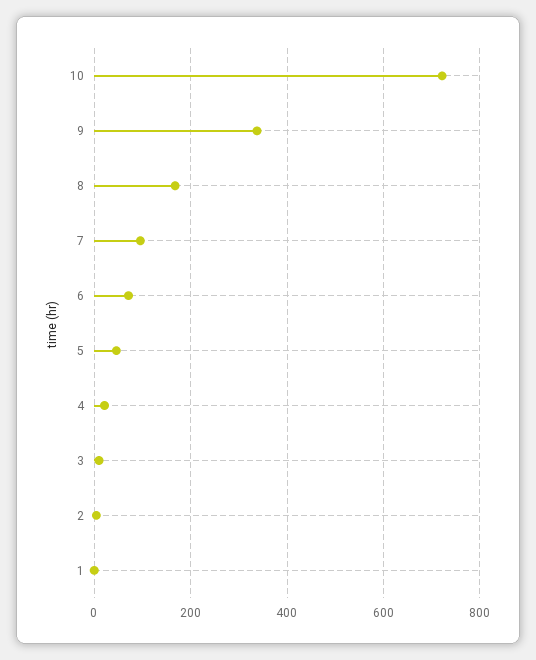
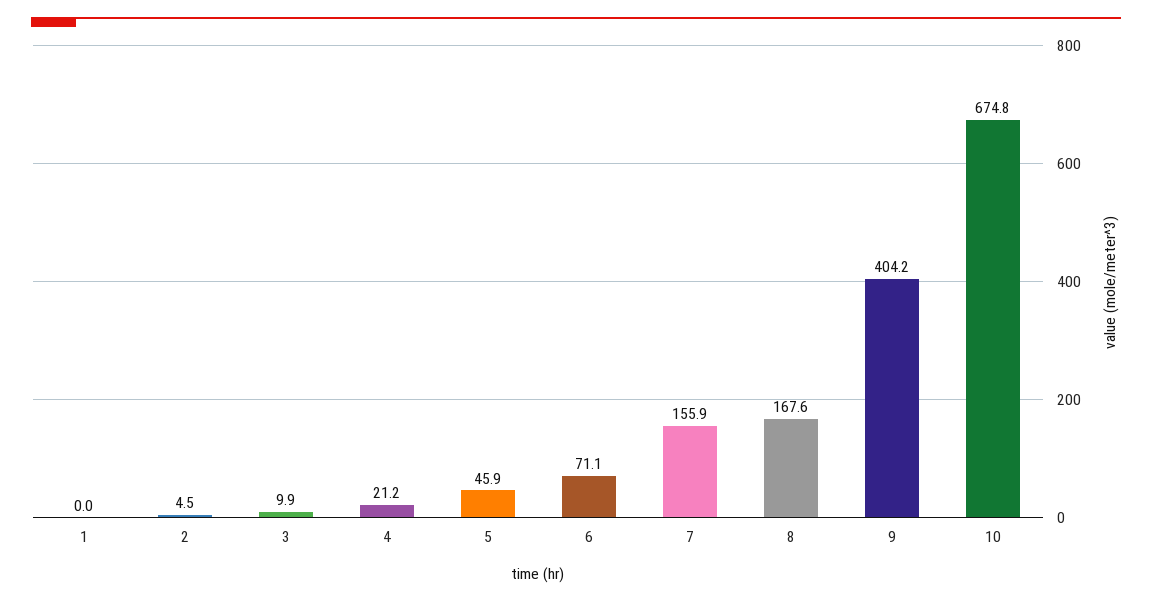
  {
-   "10": 720,
+   "10": 674.8,
-   "9": 340,
+   "9": 404.2,
    "8": 167.6,
-   "7": 100,
+   "7": 155.9,
    "6": 71.1,
    "5": 45.9,
    "4": 21.2,
    "3": 9.9,
    "2": 4.5,
    "1": 0
  }

